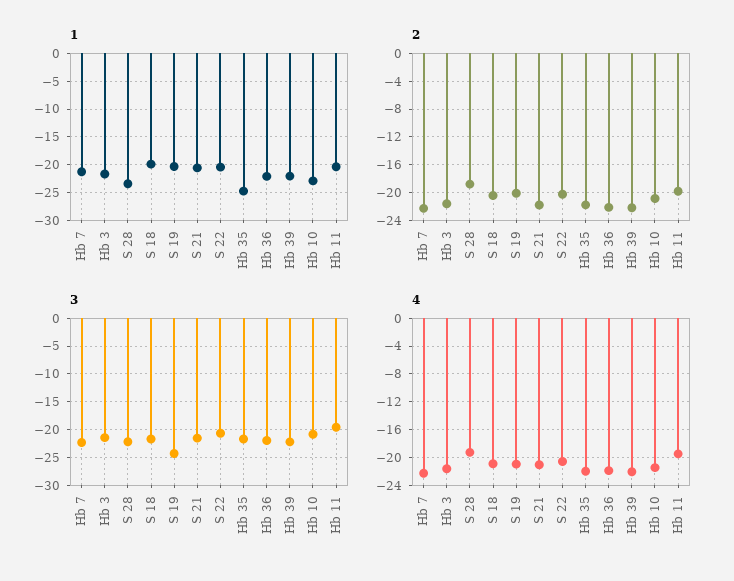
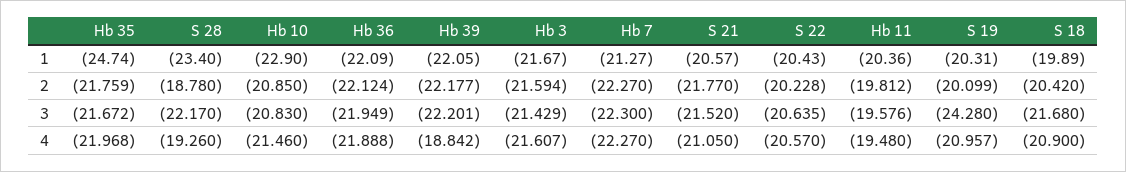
  {
    "1": {
      "Hb 7": -21.27,
      "Hb 3": -21.67,
      "S 28": -23.4,
      "S 18": -19.89,
      "S 19": -20.31,
      "S 21": -20.57,
      "S 22": -20.43,
      "Hb 35": -24.74,
      "Hb 36": -22.09,
      "Hb 39": -22.05,
      "Hb 10": -22.9,
      "Hb 11": -20.36
    },
    "2": {
      "Hb 7": -22.27,
      "Hb 3": -21.594,
      "S 28": -18.78,
      "S 18": -20.42,
      "S 19": -20.099,
      "S 21": -21.77,
      "S 22": -20.228,
      "Hb 35": -21.759,
      "Hb 36": -22.124,
      "Hb 39": -22.177,
      "Hb 10": -20.85,
      "Hb 11": -19.812
    },
    "3": {
      "Hb 7": -22.3,
      "Hb 3": -21.429,
      "S 28": -22.17,
      "S 18": -21.68,
      "S 19": -24.28,
      "S 21": -21.52,
      "S 22": -20.635,
      "Hb 35": -21.672,
      "Hb 36": -21.949,
      "Hb 39": -22.201,
      "Hb 10": -20.83,
      "Hb 11": -19.576
    },
    "4": {
      "Hb 7": -22.27,
      "Hb 3": -21.607,
      "S 28": -19.26,
      "S 18": -20.9,
      "S 19": -20.957,
      "S 21": -21.05,
      "S 22": -20.57,
      "Hb 35": -21.968,
      "Hb 36": -21.888,
-     "Hb 39": -22,
+     "Hb 39": -18.842,
      "Hb 10": -21.46,
      "Hb 11": -19.48
    }
  }

